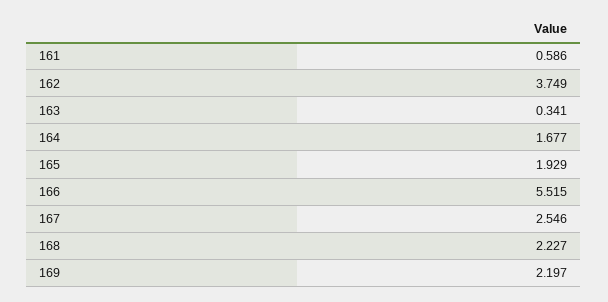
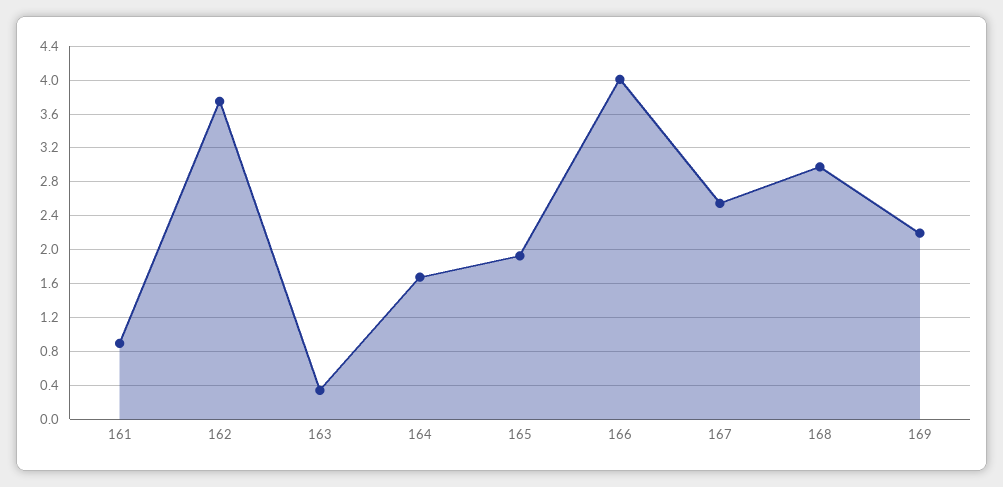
  {
-   "161": 0.586,
+   "161": 0.9,
    "162": 3.749,
    "163": 0.341,
    "164": 1.677,
    "165": 1.929,
-   "166": 5.515,
+   "166": 4,
    "167": 2.546,
-   "168": 2.227,
+   "168": 3,
    "169": 2.197
  }

